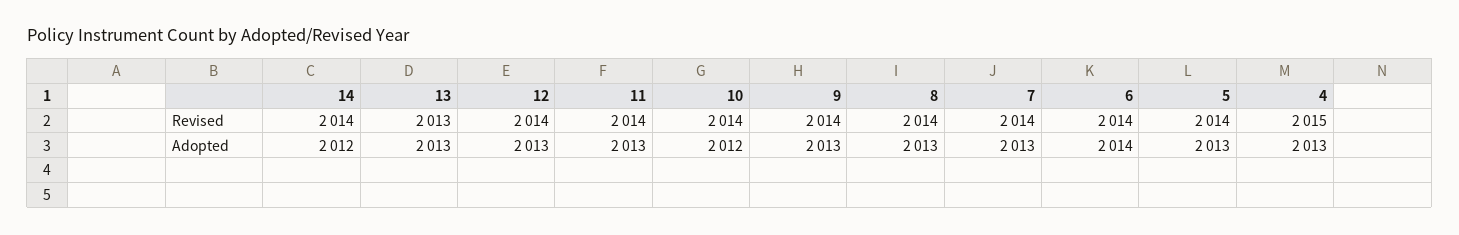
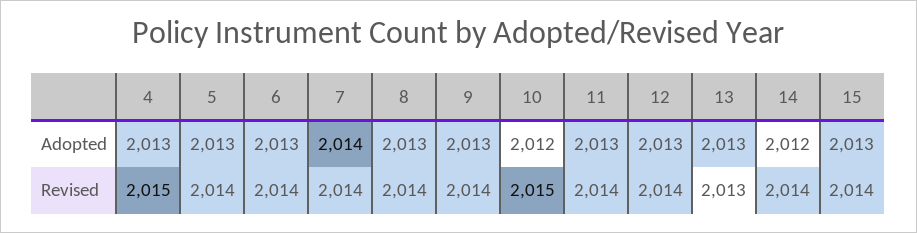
  {
    "14": {
      "Revised": 2014,
      "Adopted": 2012
    },
    "13": {
      "Revised": 2013,
      "Adopted": 2013
    },
    "12": {
      "Revised": 2014,
      "Adopted": 2013
    },
    "11": {
      "Revised": 2014,
      "Adopted": 2013
    },
    "10": {
-     "Revised": 2014,
+     "Revised": 2015,
      "Adopted": 2012
    },
    "9": {
      "Revised": 2014,
      "Adopted": 2013
    },
    "8": {
      "Revised": 2014,
      "Adopted": 2013
    },
    "7": {
      "Revised": 2014,
-     "Adopted": 2013
+     "Adopted": 2014
    },
    "6": {
      "Revised": 2014,
-     "Adopted": 2014
+     "Adopted": 2013
    },
    "5": {
      "Revised": 2014,
      "Adopted": 2013
    },
    "4": {
      "Revised": 2015,
      "Adopted": 2013
-   }
+   },
+   "15": {
+     "Adopted": 2013,
+     "Revised": 2014
+   }
  }

